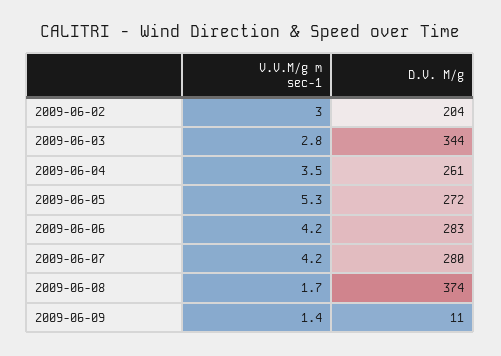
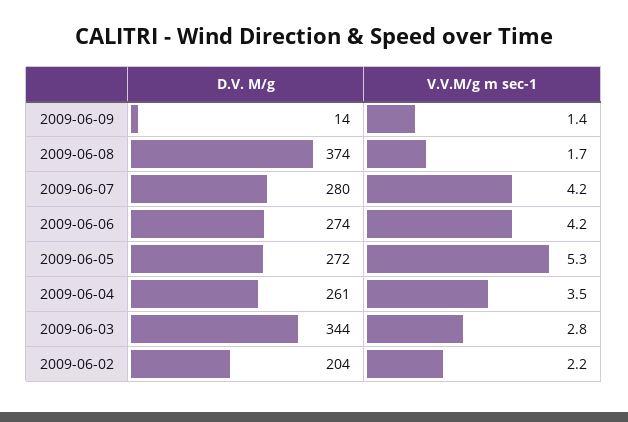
  {
    "V.V.M/g m sec-1": {
-     "2009-06-02": 3,
+     "2009-06-02": 2.2,
      "2009-06-03": 2.8,
      "2009-06-04": 3.5,
      "2009-06-05": 5.3,
      "2009-06-06": 4.2,
      "2009-06-07": 4.2,
      "2009-06-08": 1.7,
      "2009-06-09": 1.4
    },
    "D.V. M/g": {
      "2009-06-02": 204,
      "2009-06-03": 344,
      "2009-06-04": 261,
      "2009-06-05": 272,
-     "2009-06-06": 283,
+     "2009-06-06": 274,
      "2009-06-07": 280,
      "2009-06-08": 374,
-     "2009-06-09": 11
+     "2009-06-09": 14
    }
  }

